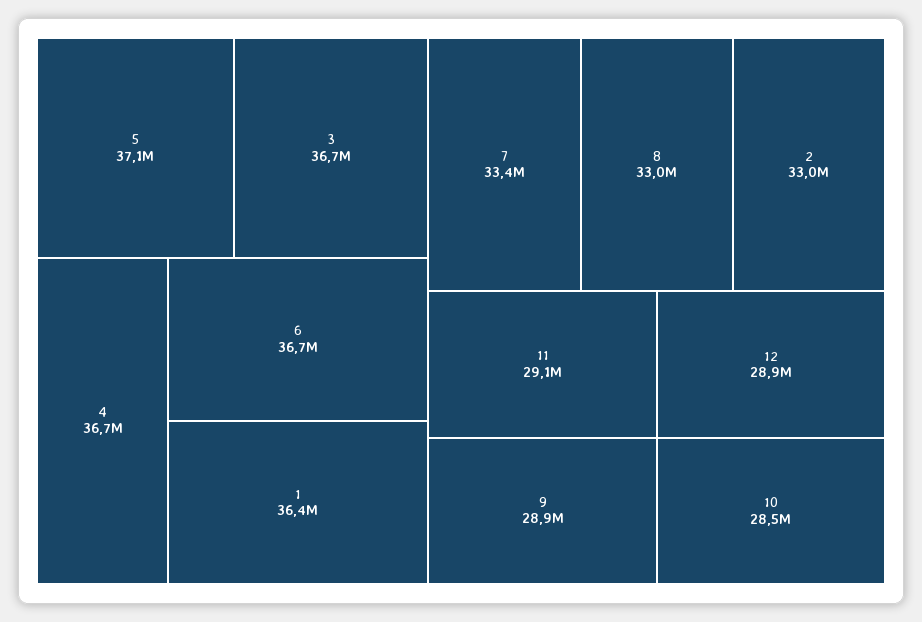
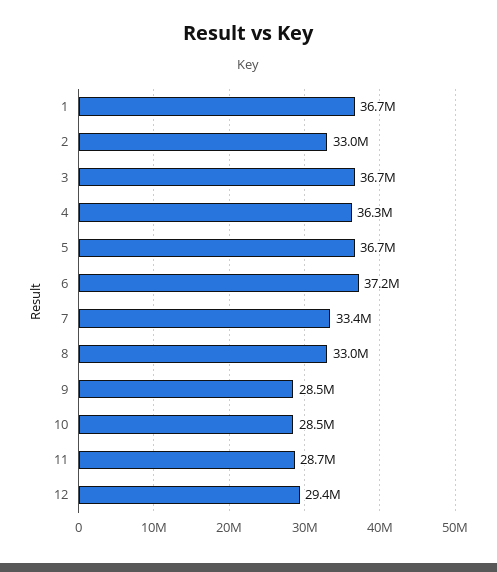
  {
-   "5": 37100000,
+   "5": 36700000,
    "3": 36700000,
-   "4": 36700000,
+   "4": 36300000,
-   "6": 36700000,
+   "6": 37200000,
-   "1": 36400000,
+   "1": 36700000,
    "7": 33400000,
    "8": 33000000,
    "2": 33000000,
-   "11": 29100000,
+   "11": 28700000,
-   "9": 28900000,
+   "9": 28500000,
-   "12": 28900000,
+   "12": 29400000,
    "10": 28500000
  }

